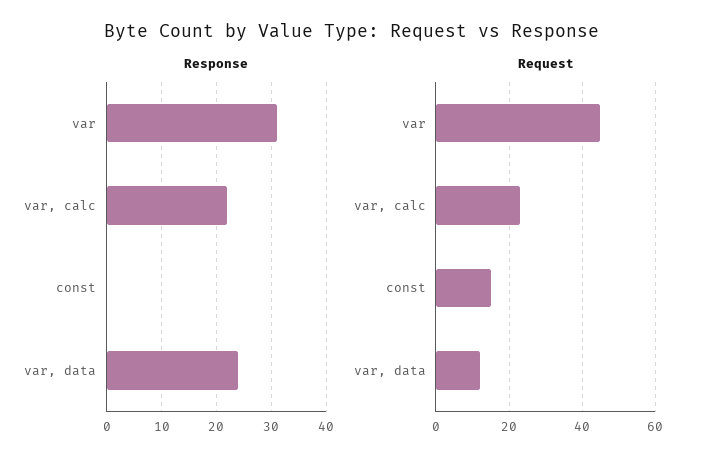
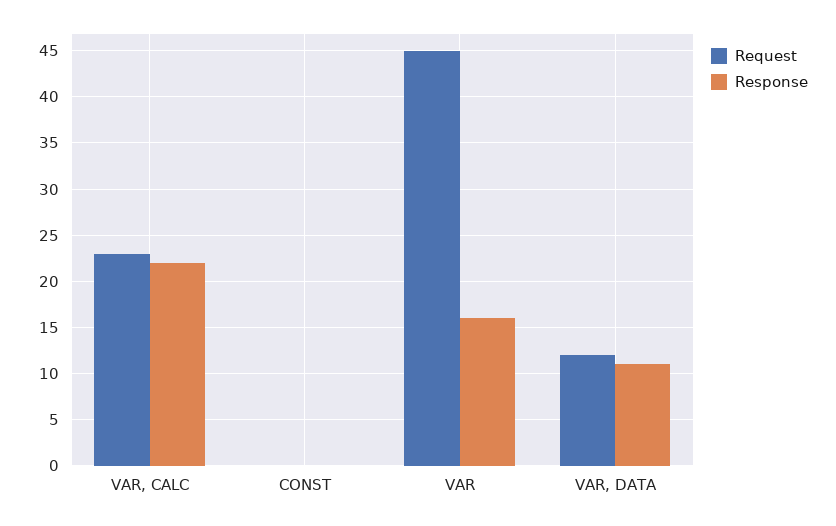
  {
    "Response": {
-     "var": 30,
+     "var": 16,
      "var, calc": 22,
      "const": 0,
-     "var, data": 25
+     "var, data": 11
    },
    "Request": {
      "var": 45,
      "var, calc": 23,
-     "const": 15,
+     "const": 0,
      "var, data": 12
    }
  }

